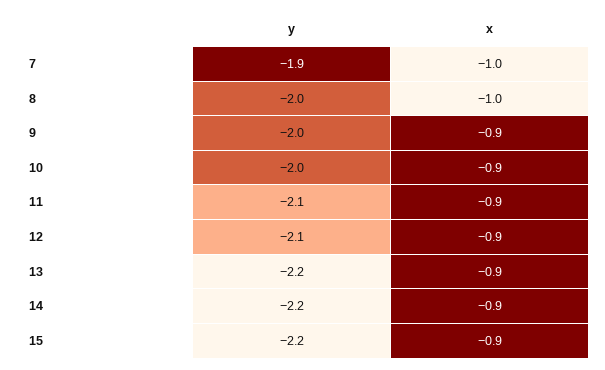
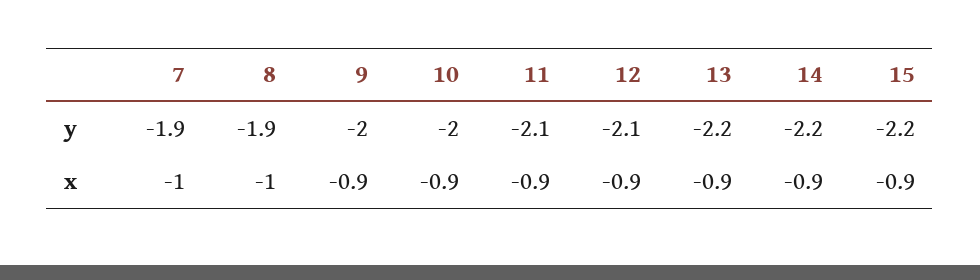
  {
    "y": {
      "7": -1.9,
-     "8": -2,
+     "8": -1.9,
      "9": -2,
      "10": -2,
      "11": -2.1,
      "12": -2.1,
      "13": -2.2,
      "14": -2.2,
      "15": -2.2
    },
    "x": {
      "7": -1,
      "8": -1,
      "9": -0.9,
      "10": -0.9,
      "11": -0.9,
      "12": -0.9,
      "13": -0.9,
      "14": -0.9,
      "15": -0.9
    }
  }

